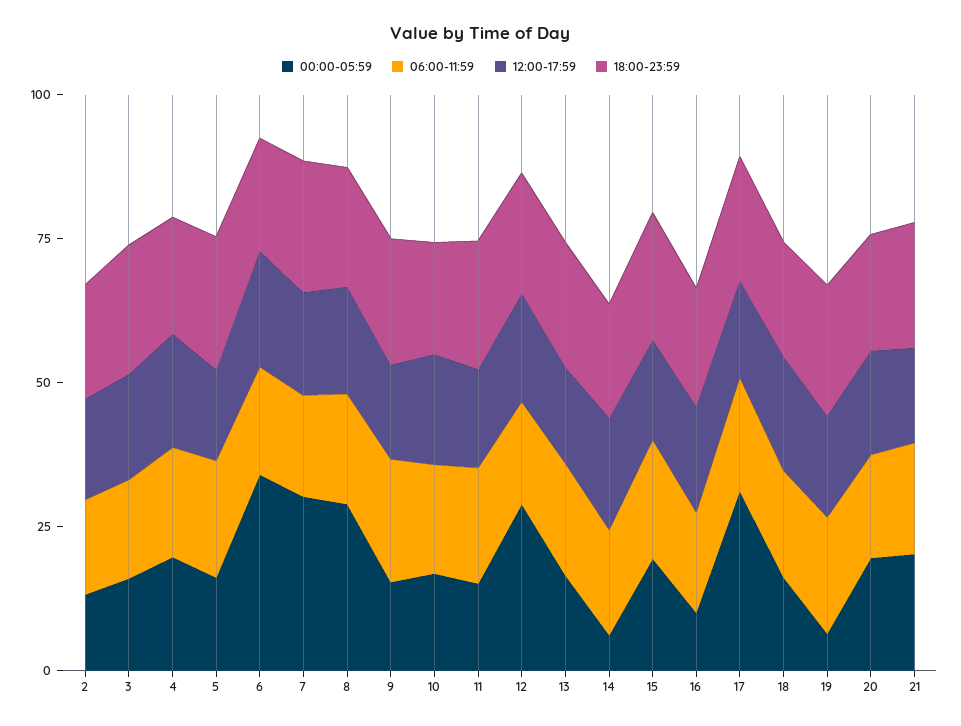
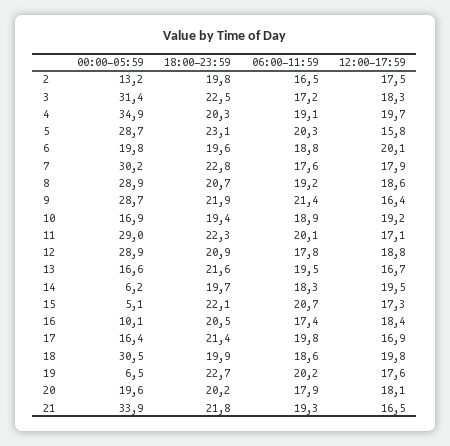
  {
    "00:00-05:59": {
      "2": 13.2,
-     "3": 15,
+     "3": 31.4,
-     "4": 20,
+     "4": 34.9,
-     "5": 15,
+     "5": 28.7,
-     "6": 35,
+     "6": 19.8,
      "7": 30.2,
      "8": 28.9,
-     "9": 15,
+     "9": 28.7,
      "10": 16.9,
-     "11": 15,
+     "11": 29,
      "12": 28.9,
      "13": 16.6,
      "14": 6.2,
-     "15": 20,
+     "15": 5.1,
      "16": 10.1,
-     "17": 30,
+     "17": 16.4,
-     "18": 15,
+     "18": 30.5,
      "19": 6.5,
      "20": 19.6,
-     "21": 20
+     "21": 33.9
    },
    "06:00-11:59": {
      "2": 16.5,
      "3": 17.2,
      "4": 19.1,
      "5": 20.3,
      "6": 18.8,
      "7": 17.6,
      "8": 19.2,
      "9": 21.4,
      "10": 18.9,
      "11": 20.1,
      "12": 17.8,
      "13": 19.5,
      "14": 18.3,
      "15": 20.7,
      "16": 17.4,
      "17": 19.8,
      "18": 18.6,
      "19": 20.2,
      "20": 17.9,
      "21": 19.3
    },
    "12:00-17:59": {
      "2": 17.5,
      "3": 18.3,
      "4": 19.7,
      "5": 15.8,
      "6": 20.1,
      "7": 17.9,
      "8": 18.6,
      "9": 16.4,
      "10": 19.2,
      "11": 17.1,
      "12": 18.8,
      "13": 16.7,
      "14": 19.5,
      "15": 17.3,
      "16": 18.4,
      "17": 16.9,
      "18": 19.8,
      "19": 17.6,
      "20": 18.1,
      "21": 16.5
    },
    "18:00-23:59": {
      "2": 19.8,
      "3": 22.5,
      "4": 20.3,
      "5": 23.1,
      "6": 19.6,
      "7": 22.8,
      "8": 20.7,
      "9": 21.9,
      "10": 19.4,
      "11": 22.3,
      "12": 20.9,
      "13": 21.6,
      "14": 19.7,
      "15": 22.1,
      "16": 20.5,
      "17": 21.4,
      "18": 19.9,
      "19": 22.7,
      "20": 20.2,
      "21": 21.8
    }
  }

